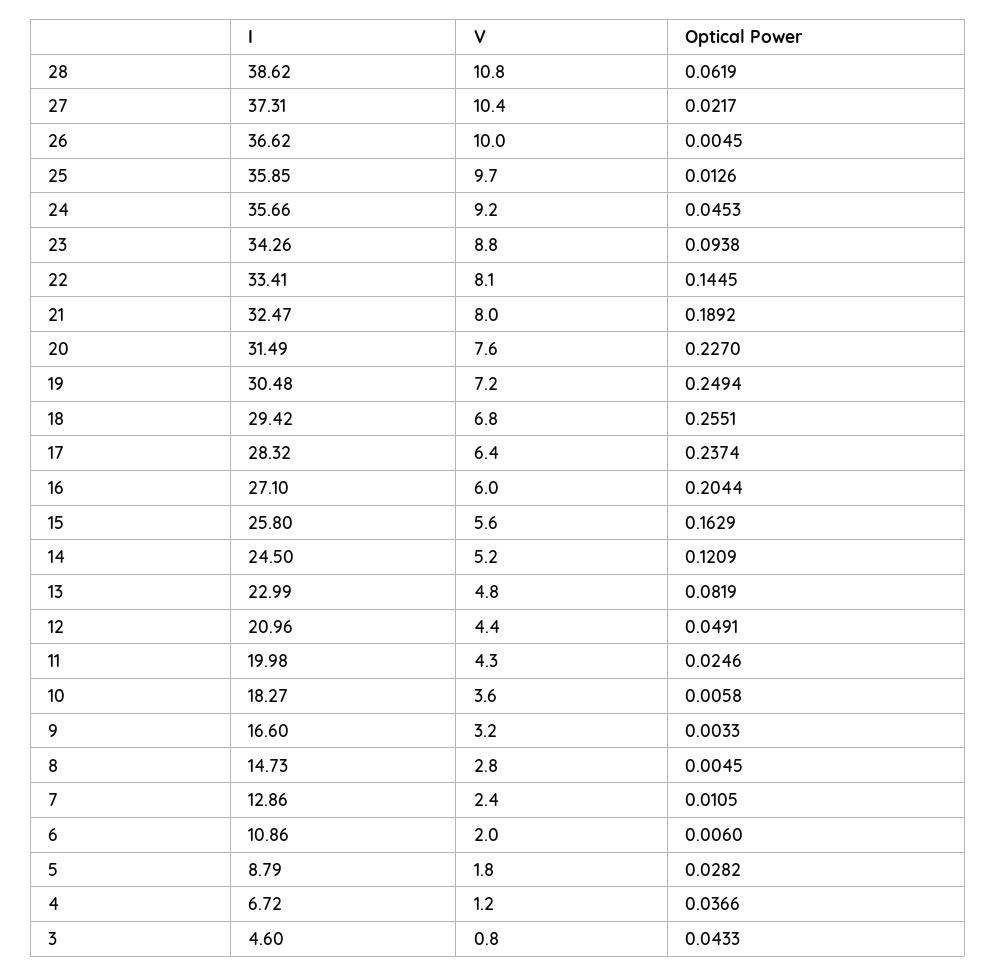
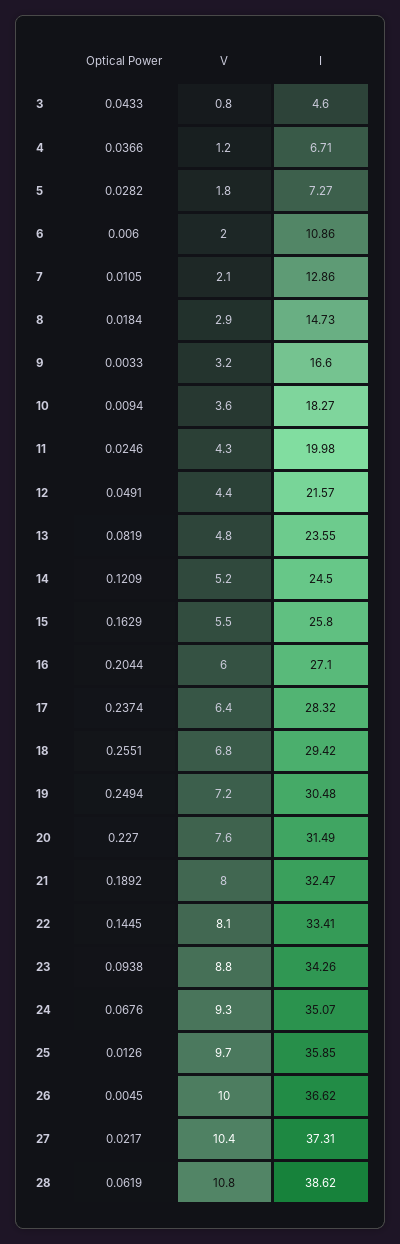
  {
    "I": {
      "28": 38.62,
      "27": 37.31,
      "26": 36.62,
      "25": 35.85,
-     "24": 35.66,
+     "24": 35.07,
      "23": 34.26,
      "22": 33.41,
      "21": 32.47,
      "20": 31.49,
      "19": 30.48,
      "18": 29.42,
      "17": 28.32,
      "16": 27.1,
      "15": 25.8,
      "14": 24.5,
-     "13": 22.99,
+     "13": 23.55,
-     "12": 20.96,
+     "12": 21.57,
      "11": 19.98,
      "10": 18.27,
      "9": 16.6,
      "8": 14.73,
      "7": 12.86,
      "6": 10.86,
-     "5": 8.79,
+     "5": 7.27,
-     "4": 6.72,
+     "4": 6.71,
      "3": 4.6
    },
    "V": {
      "28": 10.8,
      "27": 10.4,
      "26": 10,
      "25": 9.7,
-     "24": 9.2,
+     "24": 9.3,
      "23": 8.8,
      "22": 8.1,
      "21": 8,
      "20": 7.6,
      "19": 7.2,
      "18": 6.8,
      "17": 6.4,
      "16": 6,
-     "15": 5.6,
+     "15": 5.5,
      "14": 5.2,
      "13": 4.8,
      "12": 4.4,
      "11": 4.3,
      "10": 3.6,
      "9": 3.2,
-     "8": 2.8,
+     "8": 2.9,
-     "7": 2.4,
+     "7": 2.1,
      "6": 2,
      "5": 1.8,
      "4": 1.2,
      "3": 0.8
    },
    "Optical Power": {
      "28": 0.0619,
      "27": 0.0217,
      "26": 0.0045,
      "25": 0.0126,
-     "24": 0.0453,
+     "24": 0.0676,
      "23": 0.0938,
      "22": 0.1445,
      "21": 0.1892,
      "20": 0.227,
      "19": 0.2494,
      "18": 0.2551,
      "17": 0.2374,
      "16": 0.2044,
      "15": 0.1629,
      "14": 0.1209,
      "13": 0.0819,
      "12": 0.0491,
      "11": 0.0246,
-     "10": 0.0058,
+     "10": 0.0094,
      "9": 0.0033,
-     "8": 0.0045,
+     "8": 0.0184,
      "7": 0.0105,
      "6": 0.006,
      "5": 0.0282,
      "4": 0.0366,
      "3": 0.0433
    }
  }

